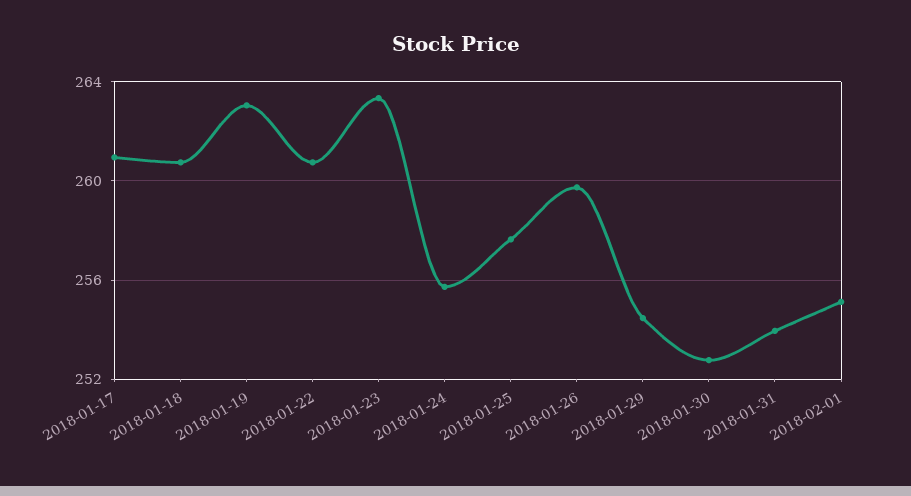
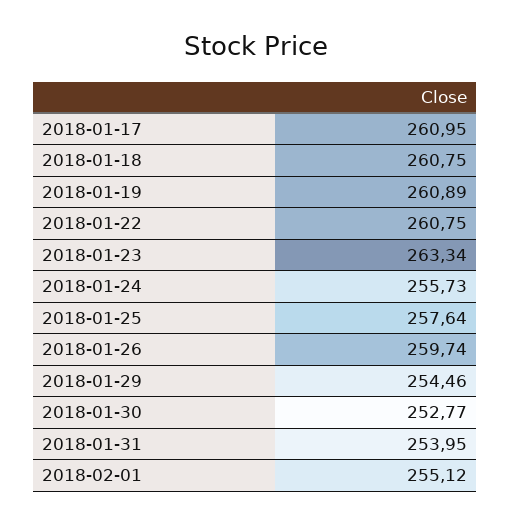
  {
    "2018-01-17": 260.95,
    "2018-01-18": 260.75,
-   "2018-01-19": 263,
+   "2018-01-19": 260.89,
    "2018-01-22": 260.75,
    "2018-01-23": 263.34,
    "2018-01-24": 255.73,
    "2018-01-25": 257.64,
    "2018-01-26": 259.74,
    "2018-01-29": 254.46,
    "2018-01-30": 252.77,
    "2018-01-31": 253.95,
    "2018-02-01": 255.12
  }

